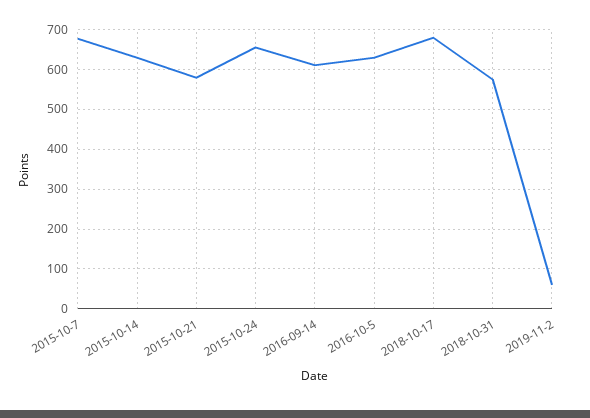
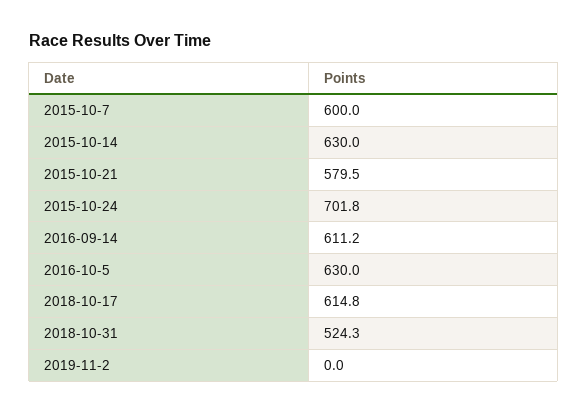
  {
-   "2015-10-7": 680,
+   "2015-10-7": 600,
    "2015-10-14": 630,
    "2015-10-21": 579.5,
-   "2015-10-24": 660,
+   "2015-10-24": 701.8,
    "2016-09-14": 611.2,
    "2016-10-5": 630,
-   "2018-10-17": 680,
+   "2018-10-17": 614.8,
-   "2018-10-31": 580,
+   "2018-10-31": 524.3,
-   "2019-11-2": 60
+   "2019-11-2": 0
  }

